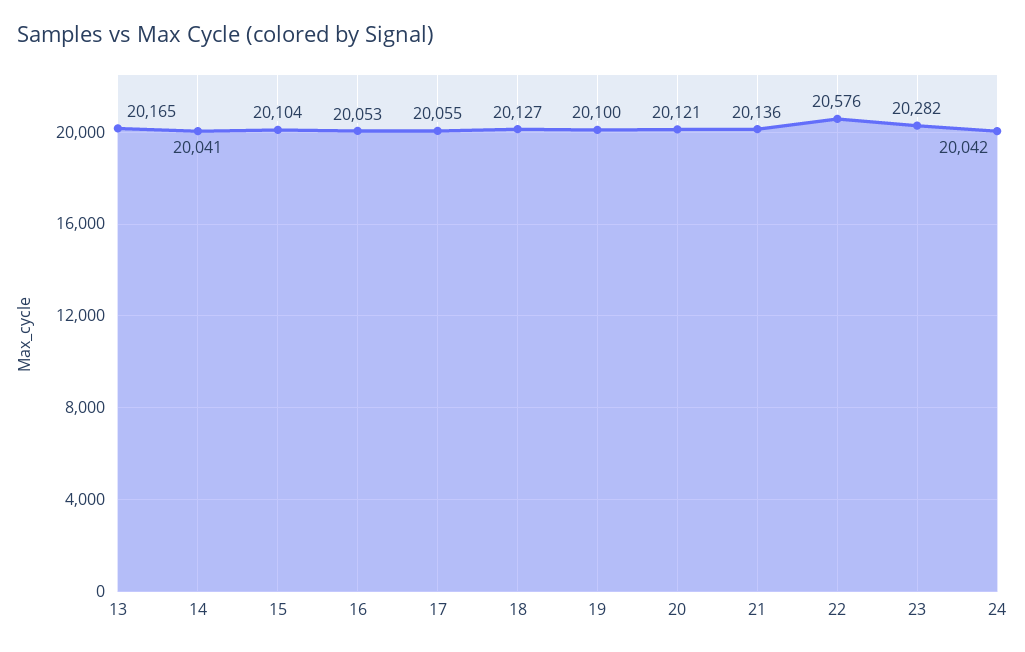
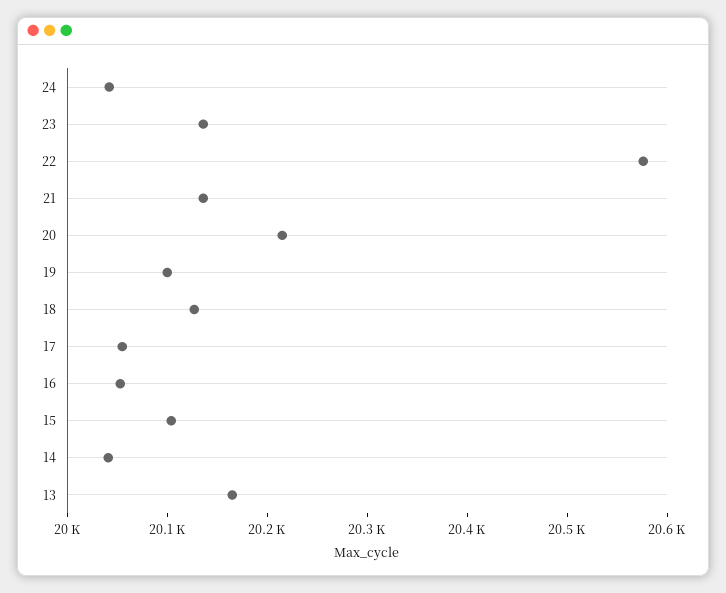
  {
    "13": 20165,
    "14": 20041,
    "15": 20104,
    "16": 20053,
    "17": 20055,
    "18": 20127,
    "19": 20100,
-   "20": 20121,
+   "20": 20220,
    "21": 20136,
    "22": 20576,
-   "23": 20282,
+   "23": 20140,
    "24": 20042
  }

